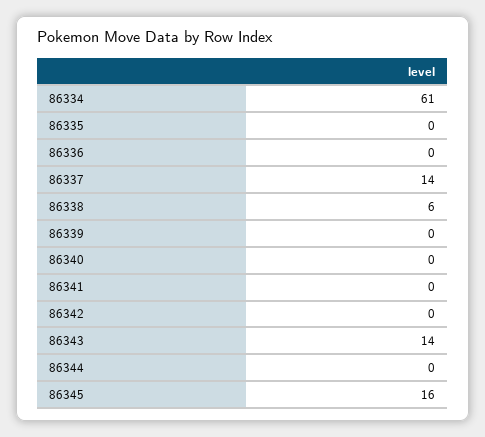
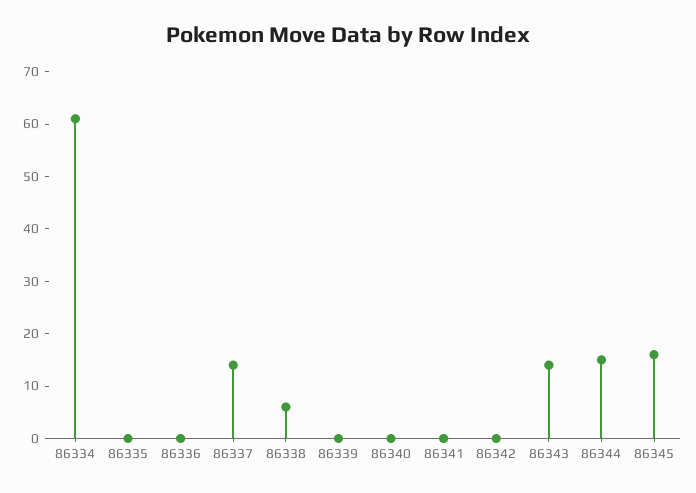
  {
    "86334": 61,
    "86335": 0,
    "86336": 0,
    "86337": 14,
    "86338": 6,
    "86339": 0,
    "86340": 0,
    "86341": 0,
    "86342": 0,
    "86343": 14,
-   "86344": 0,
+   "86344": 15,
    "86345": 16
  }

